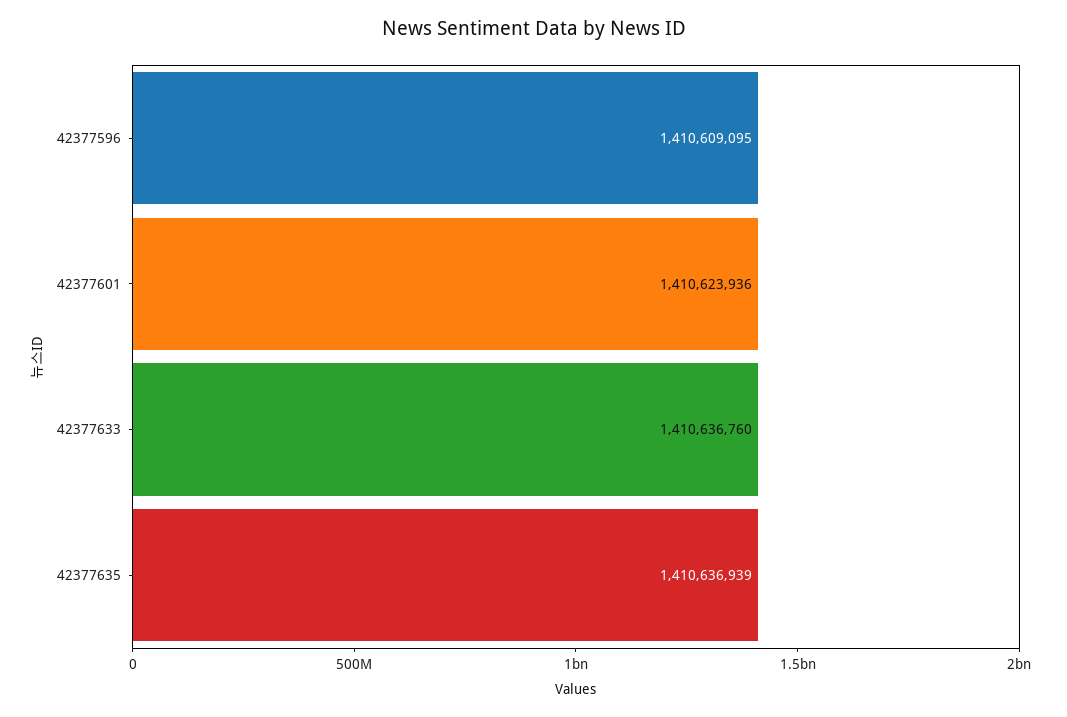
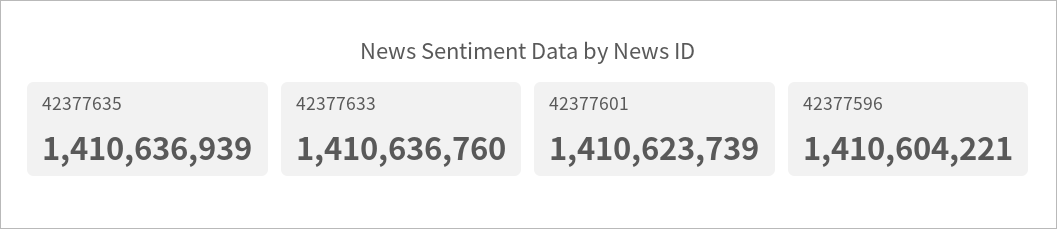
  {
-   "42377596": 1410609095,
+   "42377596": 1410604221,
-   "42377601": 1410623936,
+   "42377601": 1410623739,
    "42377633": 1410636760,
    "42377635": 1410636939
  }

